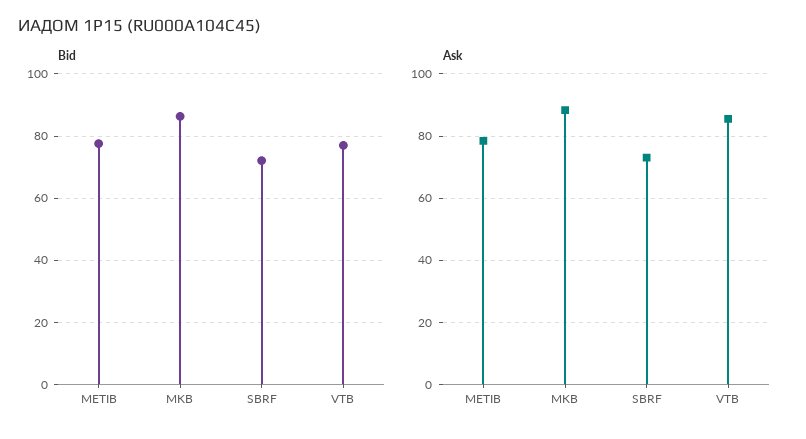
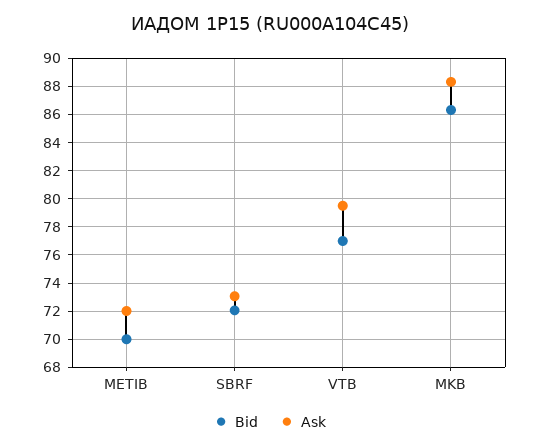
  {
    "Bid": {
-     "METIB": 78,
+     "METIB": 70,
      "MKB": 86.5,
      "SBRF": 72,
      "VTB": 77
    },
    "Ask": {
-     "METIB": 78,
+     "METIB": 72,
      "MKB": 88.5,
      "SBRF": 73,
-     "VTB": 86
+     "VTB": 79.5
    }
  }

